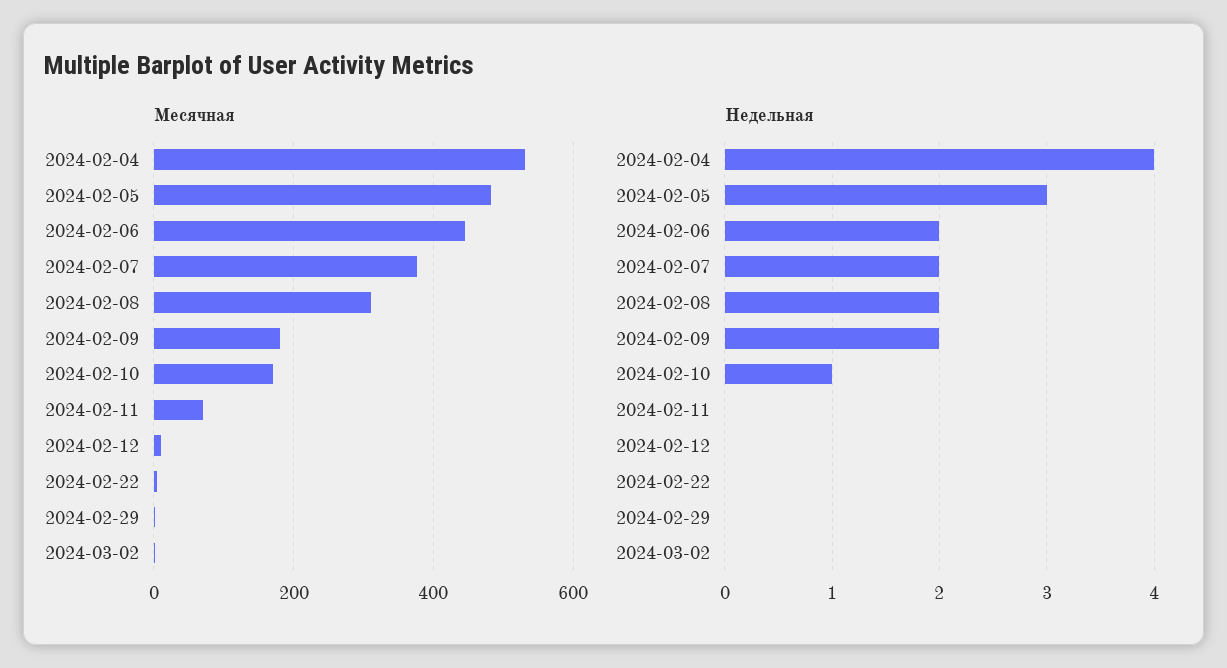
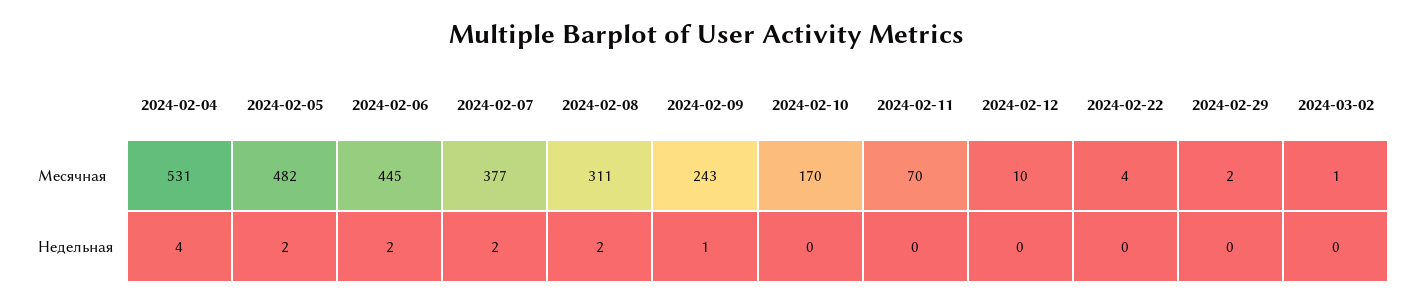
  {
    "Месячная": {
      "2024-02-04": 531,
      "2024-02-05": 482,
      "2024-02-06": 445,
      "2024-02-07": 377,
      "2024-02-08": 311,
-     "2024-02-09": 180,
+     "2024-02-09": 243,
      "2024-02-10": 170,
      "2024-02-11": 70,
      "2024-02-12": 10,
      "2024-02-22": 4,
      "2024-02-29": 2,
      "2024-03-02": 1
    },
    "Недельная": {
      "2024-02-04": 4,
-     "2024-02-05": 3,
+     "2024-02-05": 2,
      "2024-02-06": 2,
      "2024-02-07": 2,
      "2024-02-08": 2,
-     "2024-02-09": 2,
+     "2024-02-09": 1,
-     "2024-02-10": 1,
+     "2024-02-10": 0,
      "2024-02-11": 0,
      "2024-02-12": 0,
      "2024-02-22": 0,
      "2024-02-29": 0,
      "2024-03-02": 0
    }
  }

